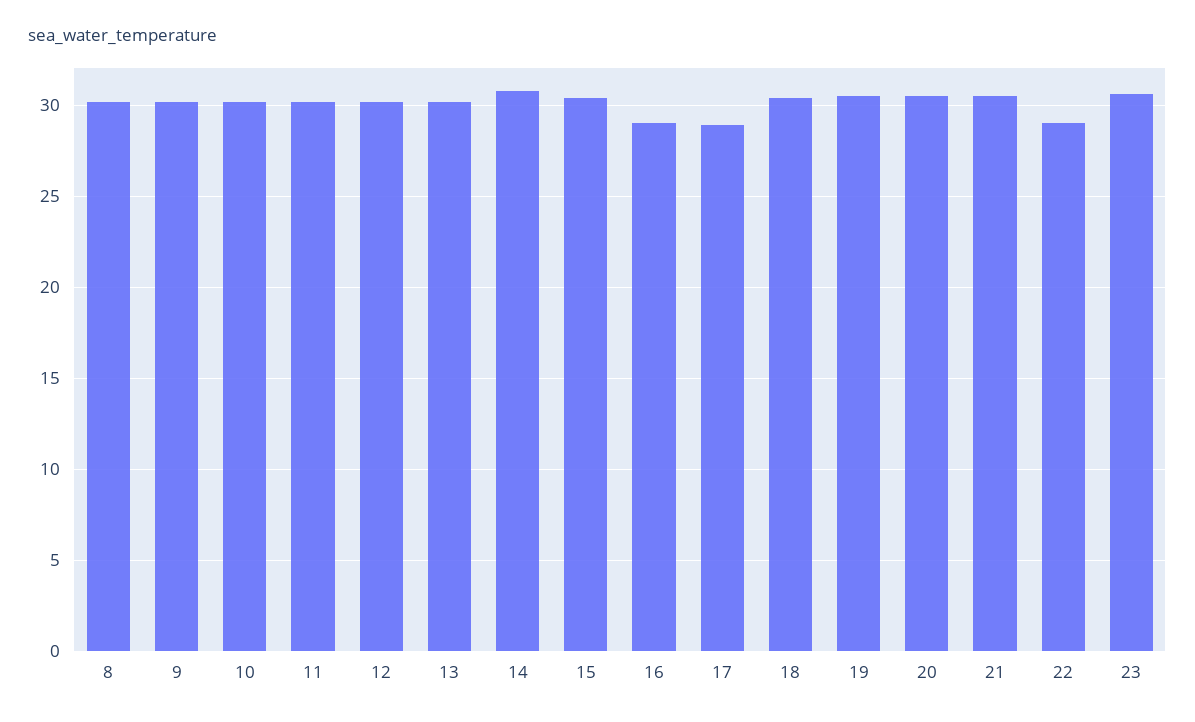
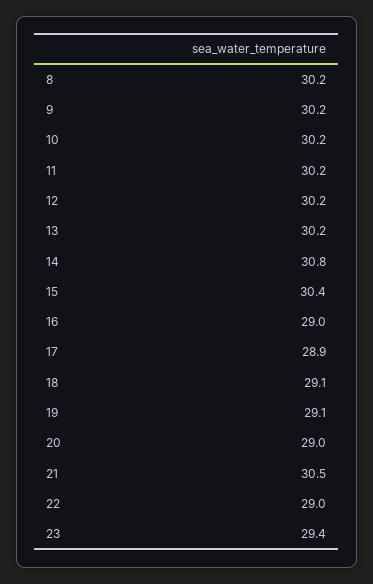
  {
    "8": 30.2,
    "9": 30.2,
    "10": 30.2,
    "11": 30.2,
    "12": 30.2,
    "13": 30.2,
    "14": 30.8,
    "15": 30.4,
    "16": 29,
    "17": 28.9,
-   "18": 30.5,
+   "18": 29.1,
-   "19": 30.5,
+   "19": 29.1,
-   "20": 30.5,
+   "20": 29,
    "21": 30.5,
    "22": 29,
-   "23": 30.5
+   "23": 29.4
  }

